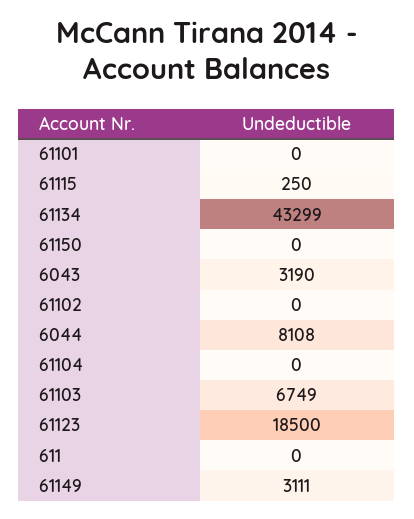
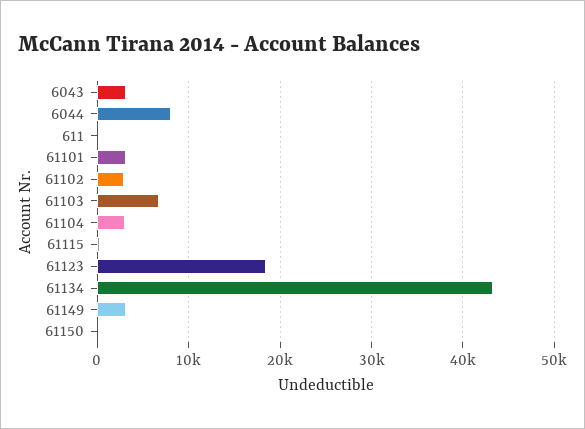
  {
-   "61101": 0,
+   "61101": 3000,
    "61115": 250,
    "61134": 43299,
    "61150": 0,
    "6043": 3190,
-   "61102": 0,
+   "61102": 3000,
    "6044": 8108,
-   "61104": 0,
+   "61104": 3000,
    "61103": 6749,
    "61123": 18500,
    "611": 0,
    "61149": 3111
  }

